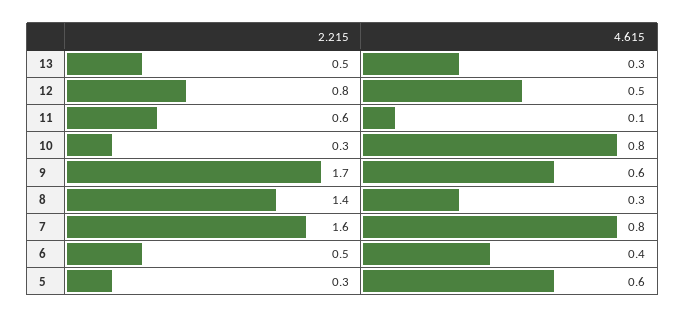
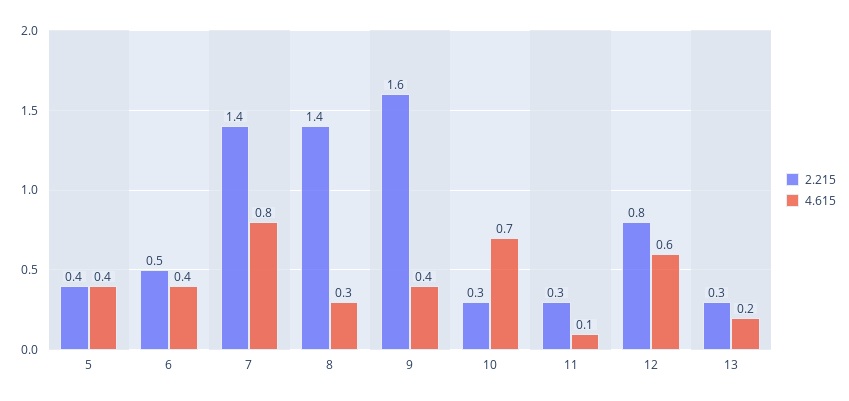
  {
    "2.215": {
-     "13": 0.5,
+     "13": 0.3,
      "12": 0.8,
-     "11": 0.6,
+     "11": 0.3,
      "10": 0.3,
-     "9": 1.7,
+     "9": 1.6,
      "8": 1.4,
-     "7": 1.6,
+     "7": 1.4,
      "6": 0.5,
-     "5": 0.3
+     "5": 0.4
    },
    "4.615": {
-     "13": 0.3,
+     "13": 0.2,
-     "12": 0.5,
+     "12": 0.6,
      "11": 0.1,
-     "10": 0.8,
+     "10": 0.7,
-     "9": 0.6,
+     "9": 0.4,
      "8": 0.3,
      "7": 0.8,
      "6": 0.4,
-     "5": 0.6
+     "5": 0.4
    }
  }

